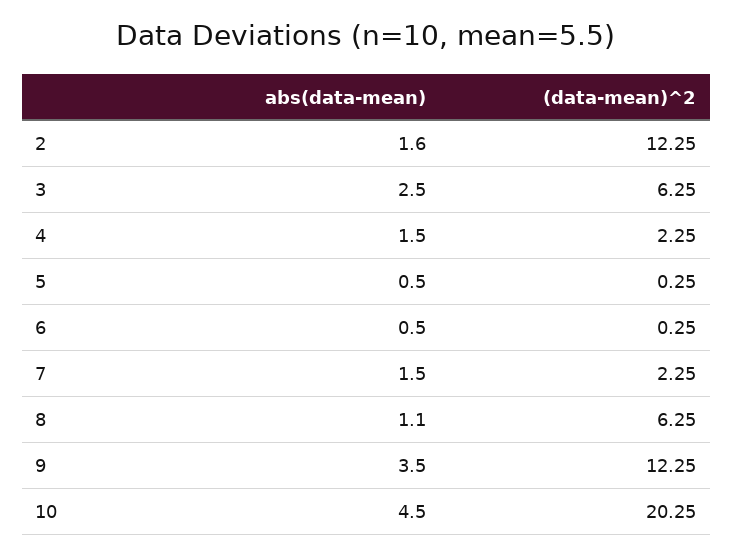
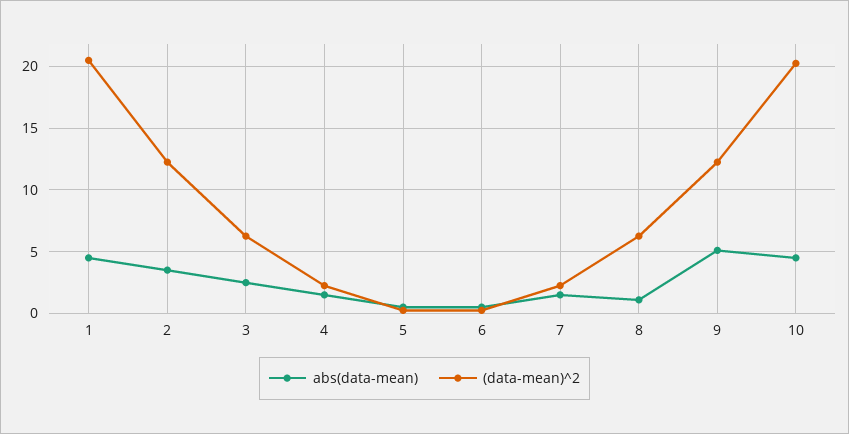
  {
    "abs(data-mean)": {
-     "2": 1.6,
+     "2": 3.5,
      "3": 2.5,
      "4": 1.5,
      "5": 0.5,
      "6": 0.5,
      "7": 1.5,
      "8": 1.1,
-     "9": 3.5,
+     "9": 5,
-     "10": 4.5
+     "10": 4.5,
+     "1": 4.5
    },
    "(data-mean)^2": {
      "2": 12.25,
      "3": 6.25,
      "4": 2.25,
      "5": 0.25,
      "6": 0.25,
      "7": 2.25,
      "8": 6.25,
      "9": 12.25,
-     "10": 20.25
+     "10": 20.25,
+     "1": 20.5
    }
  }

